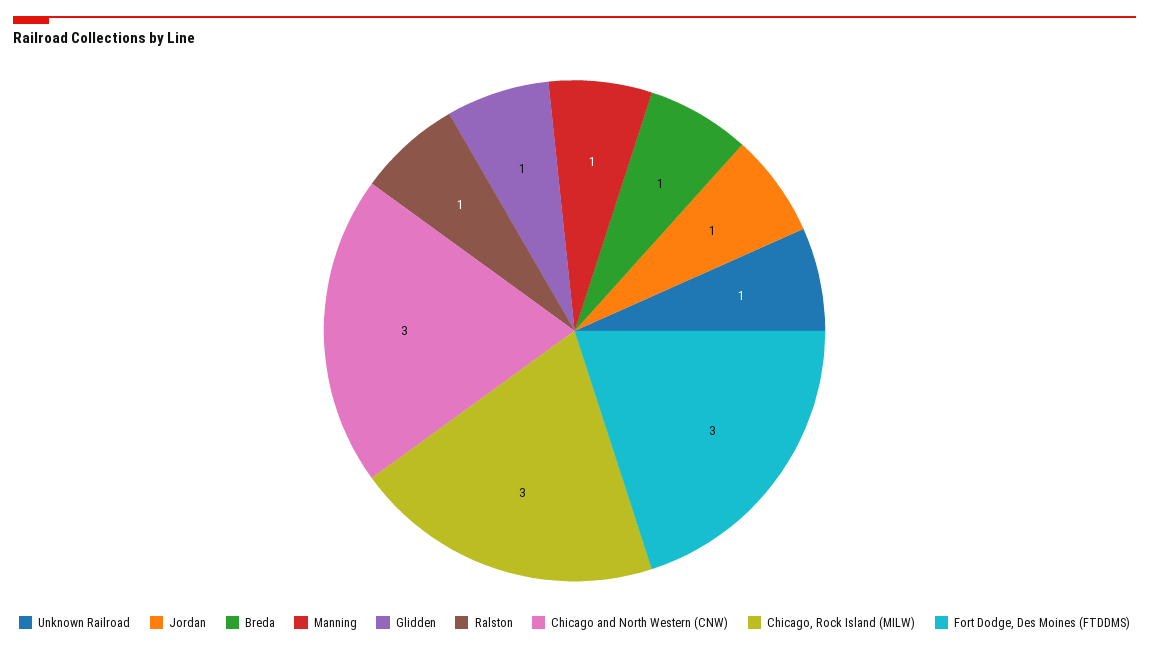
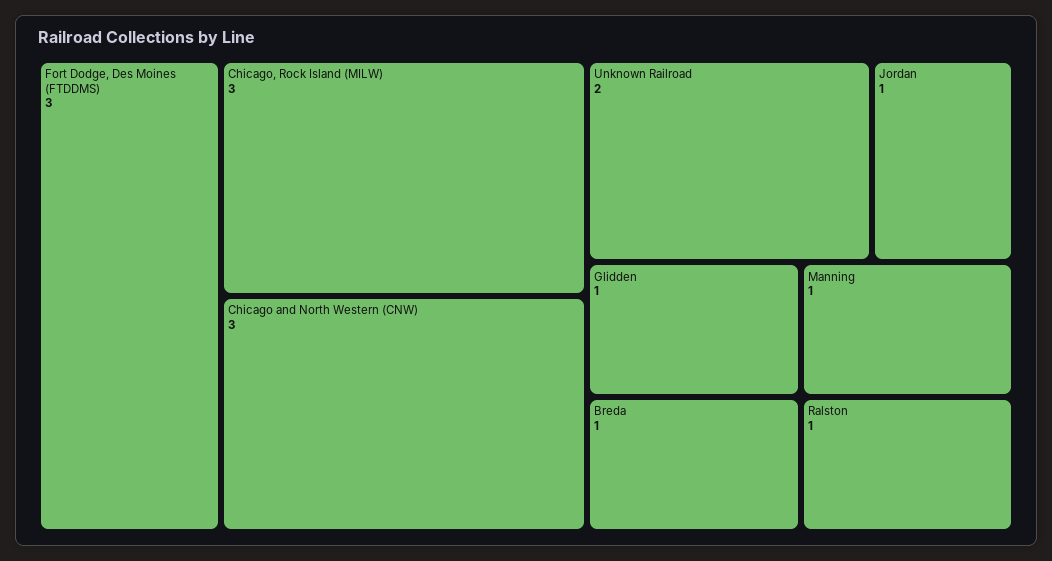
  {
-   "Unknown Railroad": 1,
+   "Unknown Railroad": 2,
    "Jordan": 1,
    "Breda": 1,
    "Manning": 1,
    "Glidden": 1,
    "Ralston": 1,
    "Chicago and North Western (CNW)": 3,
    "Chicago, Rock Island (MILW)": 3,
    "Fort Dodge, Des Moines (FTDDMS)": 3
  }

